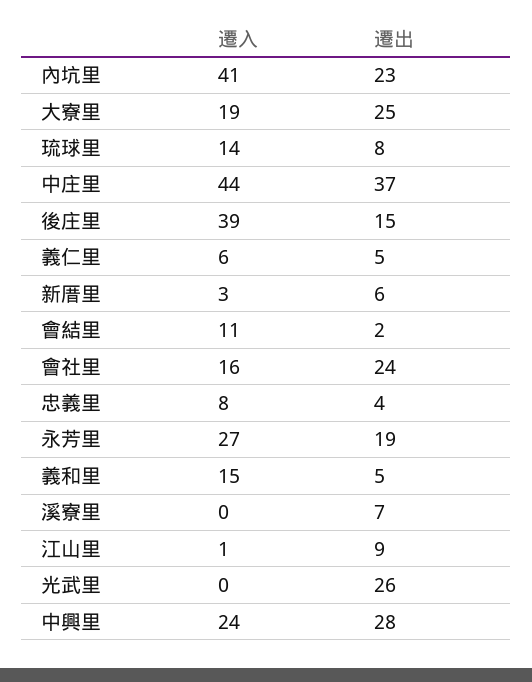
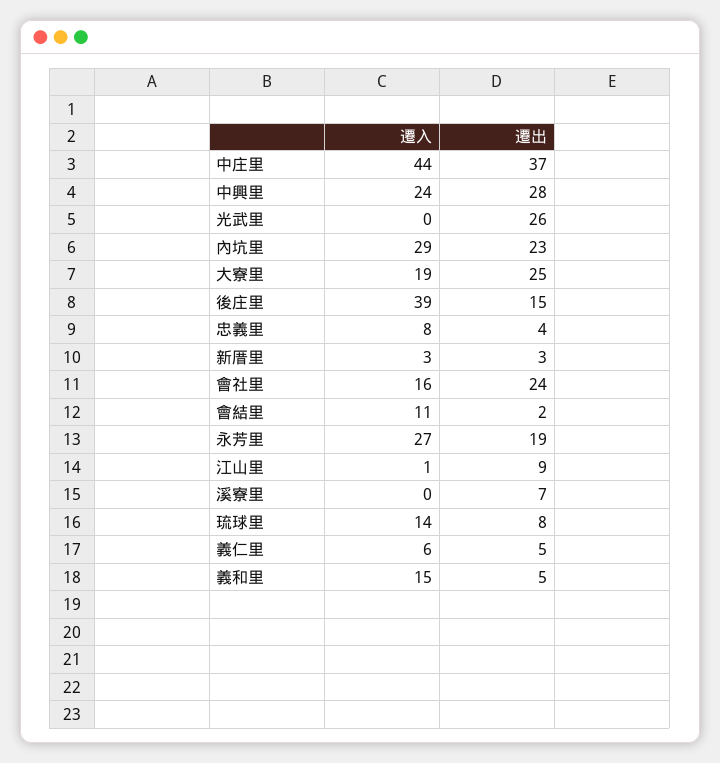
  {
    "遷入": {
-     "內坑里": 41,
+     "內坑里": 29,
      "大寮里": 19,
      "琉球里": 14,
      "中庄里": 44,
      "後庄里": 39,
      "義仁里": 6,
      "新厝里": 3,
      "會結里": 11,
      "會社里": 16,
      "忠義里": 8,
      "永芳里": 27,
      "義和里": 15,
      "溪寮里": 0,
      "江山里": 1,
      "光武里": 0,
      "中興里": 24
    },
    "遷出": {
      "內坑里": 23,
      "大寮里": 25,
      "琉球里": 8,
      "中庄里": 37,
      "後庄里": 15,
      "義仁里": 5,
-     "新厝里": 6,
+     "新厝里": 3,
      "會結里": 2,
      "會社里": 24,
      "忠義里": 4,
      "永芳里": 19,
      "義和里": 5,
      "溪寮里": 7,
      "江山里": 9,
      "光武里": 26,
      "中興里": 28
    }
  }

